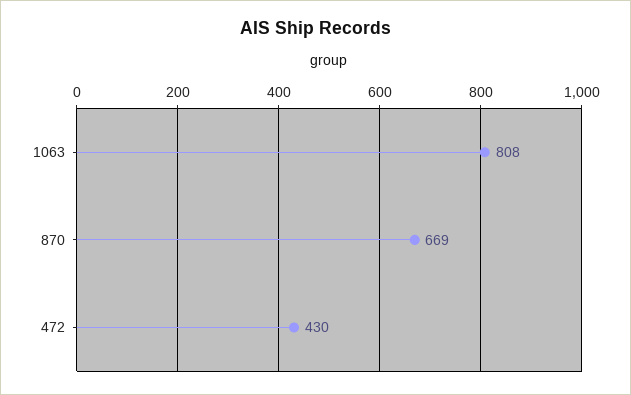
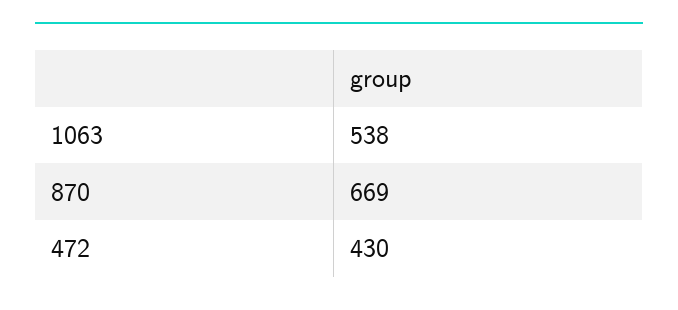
  {
-   "1063": 808,
+   "1063": 538,
    "870": 669,
    "472": 430
  }

